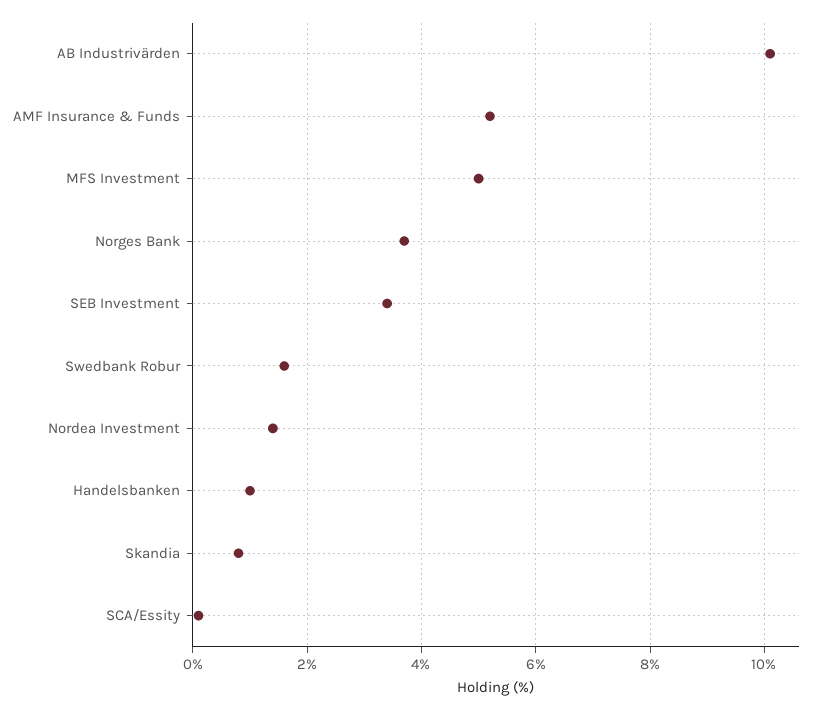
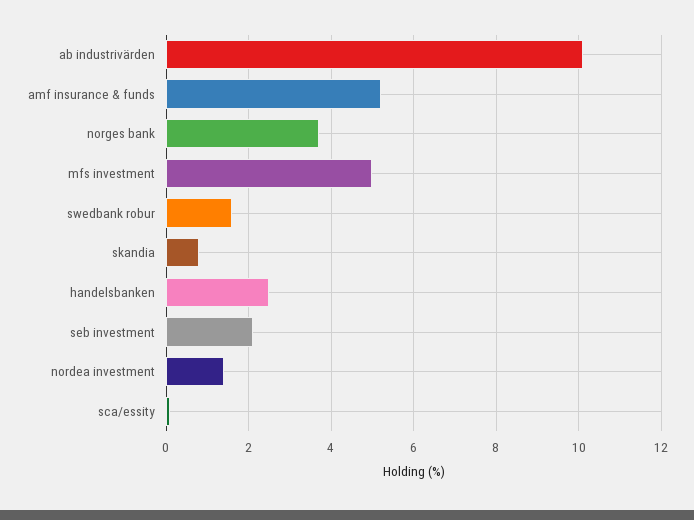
  {
    "AB Industrivärden": 10,
    "AMF Insurance & Funds": 5,
    "MFS Investment": 5,
    "Norges Bank": 3.5,
-   "SEB Investment": 3.5,
+   "SEB Investment": 2,
    "Swedbank Robur": 1.5,
    "Nordea Investment": 1.5,
-   "Handelsbanken": 1,
+   "Handelsbanken": 2.5,
    "Skandia": 1,
    "SCA/Essity": 0
  }

